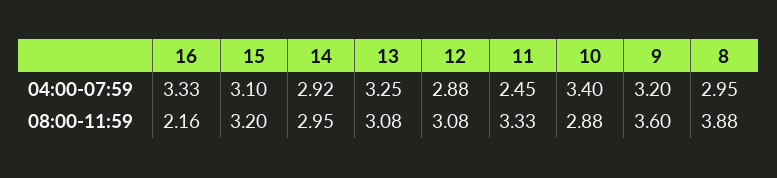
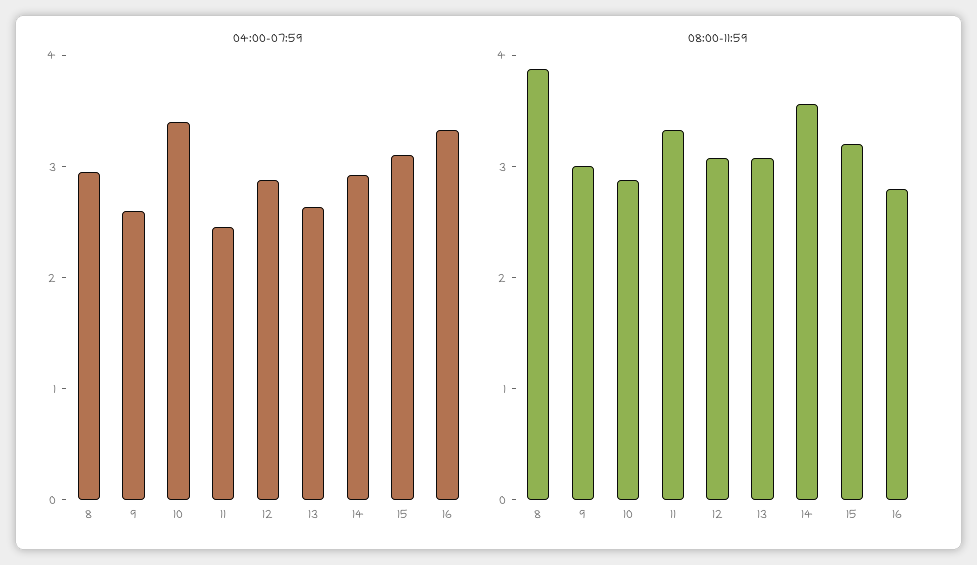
  {
    "04:00-07:59": {
      "16": 3.33,
      "15": 3.1,
      "14": 2.92,
-     "13": 3.25,
+     "13": 2.6,
      "12": 2.88,
      "11": 2.45,
      "10": 3.4,
-     "9": 3.2,
+     "9": 2.6,
      "8": 2.95
    },
    "08:00-11:59": {
-     "16": 2.16,
+     "16": 2.8,
      "15": 3.2,
-     "14": 2.95,
+     "14": 3.6,
      "13": 3.08,
      "12": 3.08,
      "11": 3.33,
      "10": 2.88,
-     "9": 3.6,
+     "9": 3,
      "8": 3.88
    }
  }

